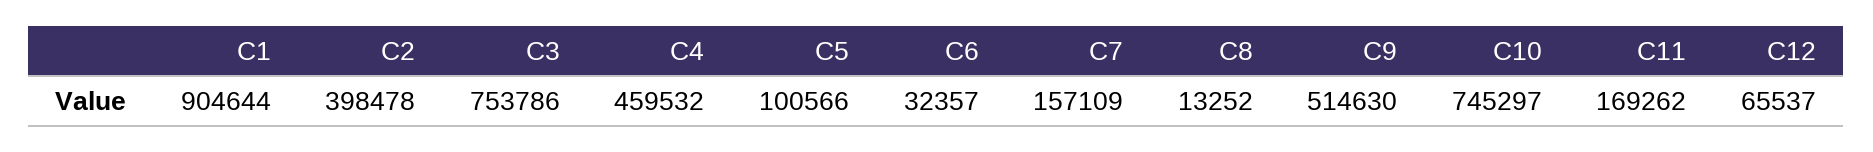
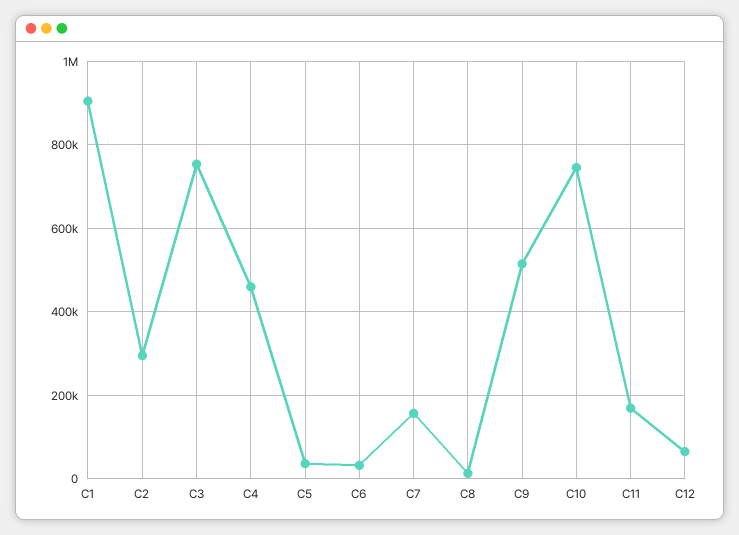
  {
    "C1": 904644,
-   "C2": 398478,
+   "C2": 300000,
    "C3": 753786,
    "C4": 459532,
-   "C5": 100566,
+   "C5": 40000,
    "C6": 32357,
    "C7": 157109,
    "C8": 13252,
    "C9": 514630,
    "C10": 745297,
    "C11": 169262,
    "C12": 65537
  }

